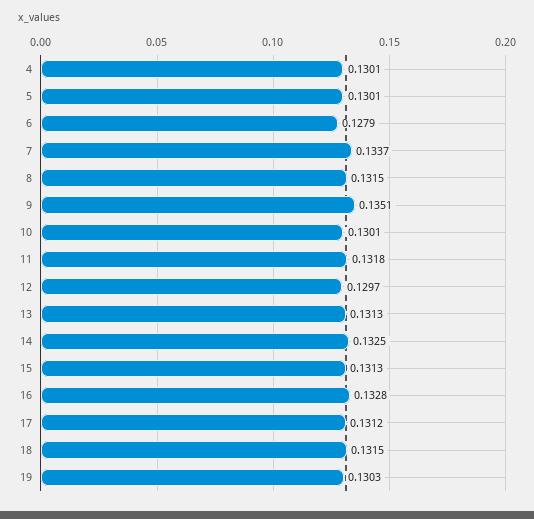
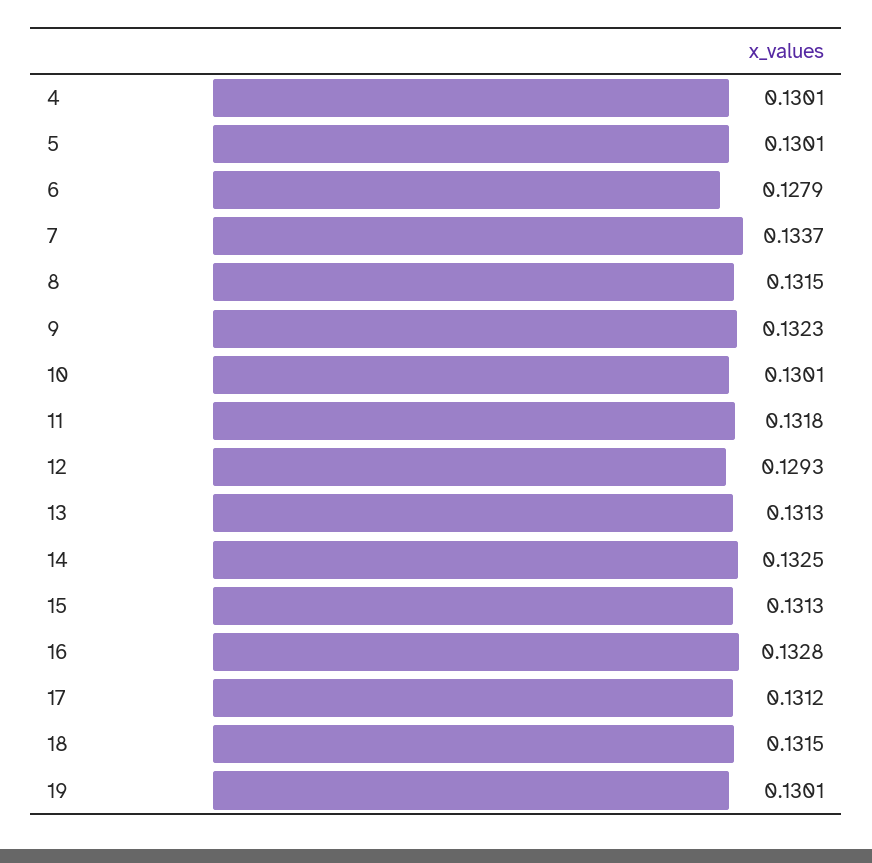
  {
    "4": 0.1301,
    "5": 0.1301,
    "6": 0.1279,
    "7": 0.1337,
    "8": 0.1315,
-   "9": 0.1351,
+   "9": 0.1323,
    "10": 0.1301,
    "11": 0.1318,
-   "12": 0.1297,
+   "12": 0.1293,
    "13": 0.1313,
    "14": 0.1325,
    "15": 0.1313,
    "16": 0.1328,
    "17": 0.1312,
    "18": 0.1315,
-   "19": 0.1303
+   "19": 0.1301
  }

